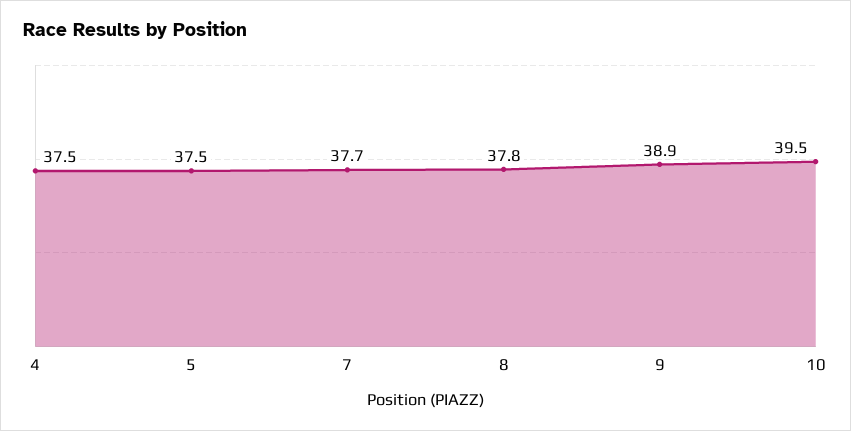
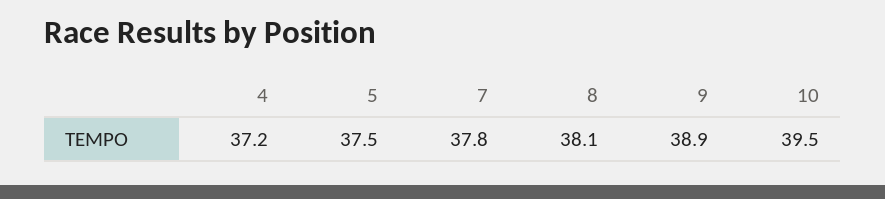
  {
-   "4": 37.5,
+   "4": 37.2,
    "5": 37.5,
-   "7": 37.7,
+   "7": 37.8,
-   "8": 37.8,
+   "8": 38.1,
    "9": 38.9,
    "10": 39.5
  }

